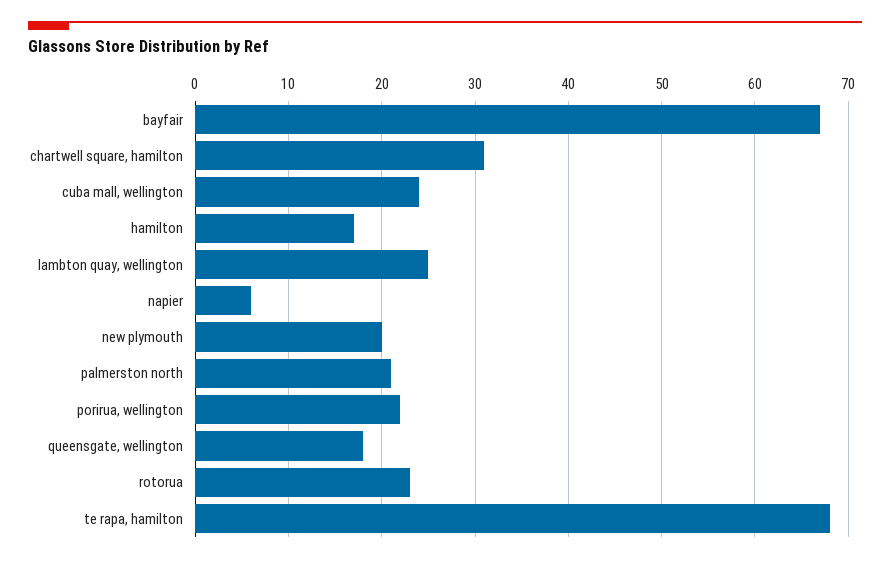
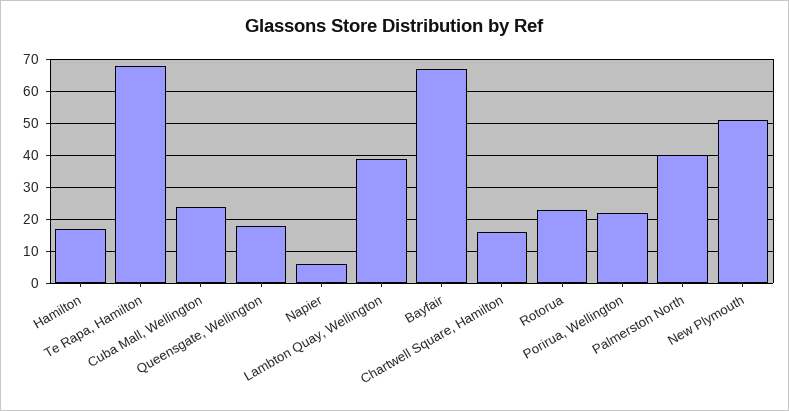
  {
    "bayfair": 67,
-   "chartwell square, hamilton": 31,
+   "chartwell square, hamilton": 15,
    "cuba mall, wellington": 24,
    "hamilton": 17,
-   "lambton quay, wellington": 25,
+   "lambton quay, wellington": 40,
    "napier": 6,
-   "new plymouth": 20,
+   "new plymouth": 50,
-   "palmerston north": 21,
+   "palmerston north": 40,
    "porirua, wellington": 22,
    "queensgate, wellington": 18,
    "rotorua": 23,
    "te rapa, hamilton": 68
  }

